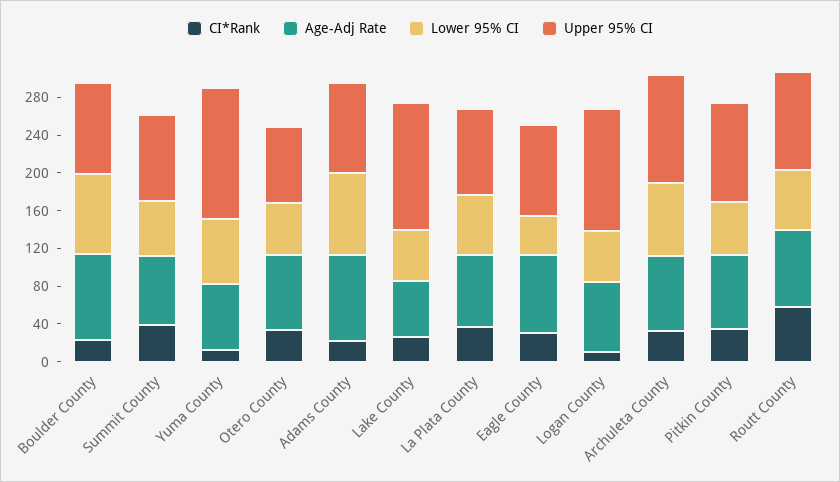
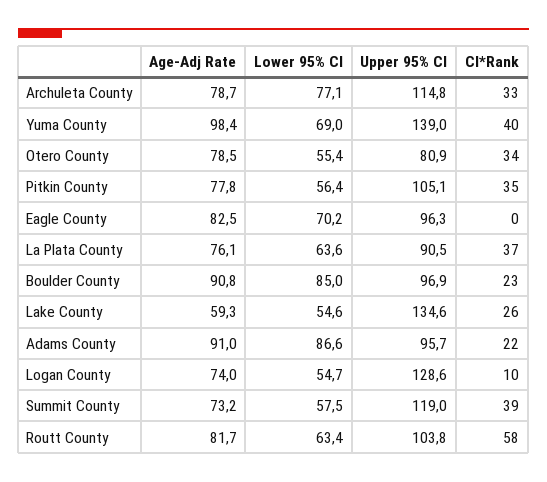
  {
    "CI*Rank": {
      "Boulder County": 23,
      "Summit County": 39,
-     "Yuma County": 10,
+     "Yuma County": 40,
      "Otero County": 34,
      "Adams County": 22,
      "Lake County": 26,
      "La Plata County": 37,
-     "Eagle County": 30,
+     "Eagle County": 0,
      "Logan County": 10,
      "Archuleta County": 33,
      "Pitkin County": 35,
      "Routt County": 58
    },
    "Age-Adj Rate": {
      "Boulder County": 90.8,
      "Summit County": 73.2,
-     "Yuma County": 70,
+     "Yuma County": 98.4,
      "Otero County": 78.5,
      "Adams County": 91,
      "Lake County": 59.3,
      "La Plata County": 76.1,
      "Eagle County": 82.5,
      "Logan County": 74,
      "Archuleta County": 78.7,
      "Pitkin County": 77.8,
      "Routt County": 81.7
    },
    "Lower 95% CI": {
      "Boulder County": 85,
      "Summit County": 57.5,
      "Yuma County": 69,
      "Otero County": 55.4,
      "Adams County": 86.6,
      "Lake County": 54.6,
      "La Plata County": 63.6,
-     "Eagle County": 40,
+     "Eagle County": 70.2,
      "Logan County": 54.7,
      "Archuleta County": 77.1,
      "Pitkin County": 56.4,
      "Routt County": 63.4
    },
    "Upper 95% CI": {
      "Boulder County": 96.9,
-     "Summit County": 90,
+     "Summit County": 119,
      "Yuma County": 139,
      "Otero County": 80.9,
      "Adams County": 95.7,
      "Lake County": 134.6,
      "La Plata County": 90.5,
      "Eagle County": 96.3,
      "Logan County": 128.6,
      "Archuleta County": 114.8,
      "Pitkin County": 105.1,
      "Routt County": 103.8
    }
  }

